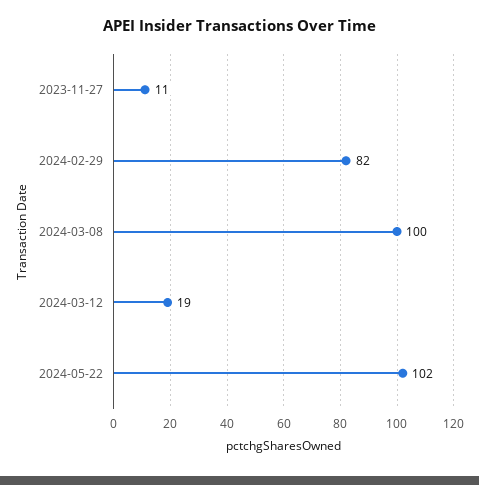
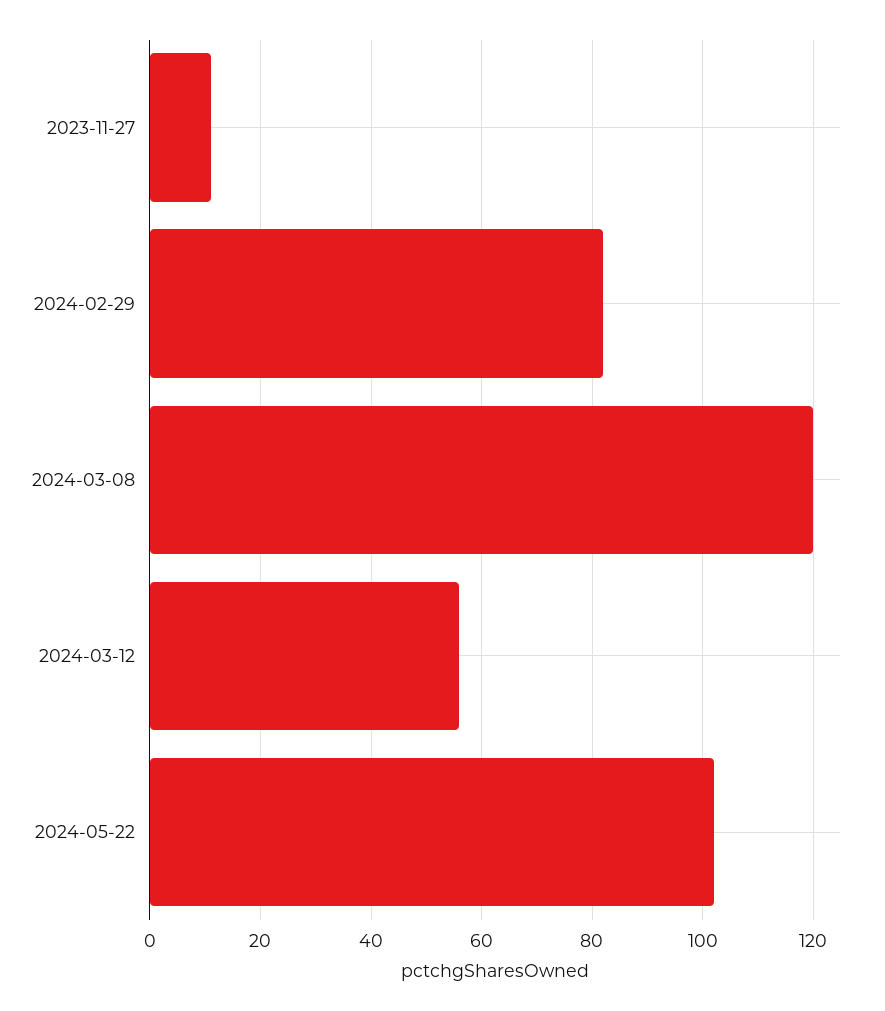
  {
    "2023-11-27": 11,
    "2024-02-29": 82,
-   "2024-03-08": 100,
+   "2024-03-08": 120,
-   "2024-03-12": 19,
+   "2024-03-12": 55,
    "2024-05-22": 102
  }

